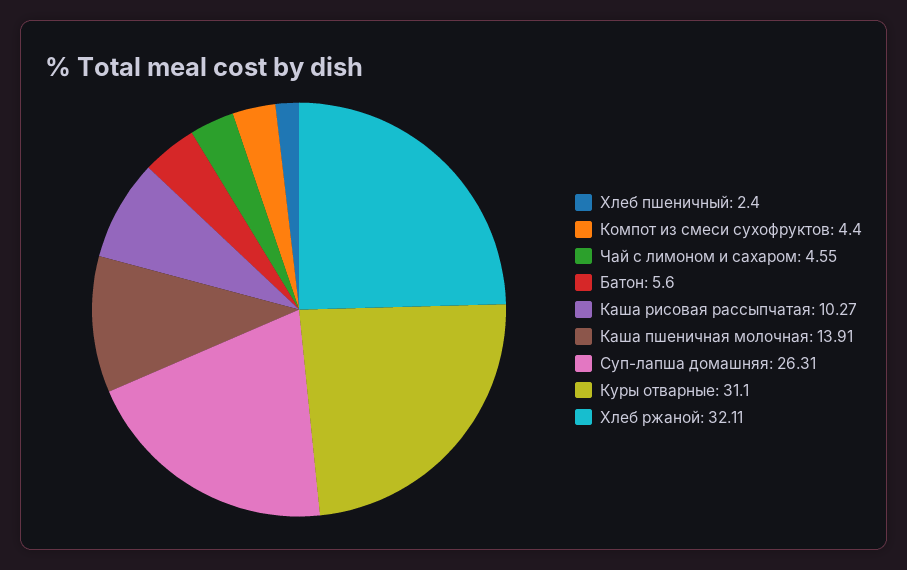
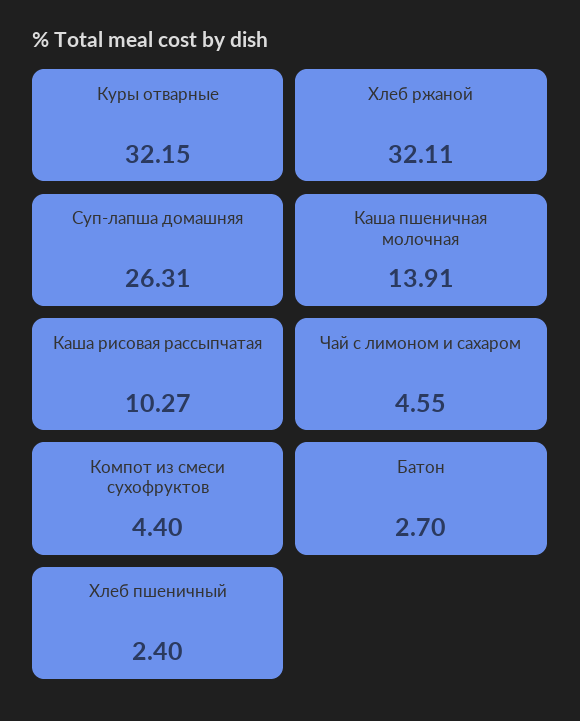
  {
    "Хлеб пшеничный": 2.4,
    "Компот из смеси сухофруктов": 4.4,
    "Чай с лимоном и сахаром": 4.55,
-   "Батон": 5.6,
+   "Батон": 2.7,
    "Каша рисовая рассыпчатая": 10.27,
    "Каша пшеничная молочная": 13.91,
    "Суп-лапша домашняя": 26.31,
-   "Куры отварные": 31.1,
+   "Куры отварные": 32.15,
    "Хлеб ржаной": 32.11
  }

